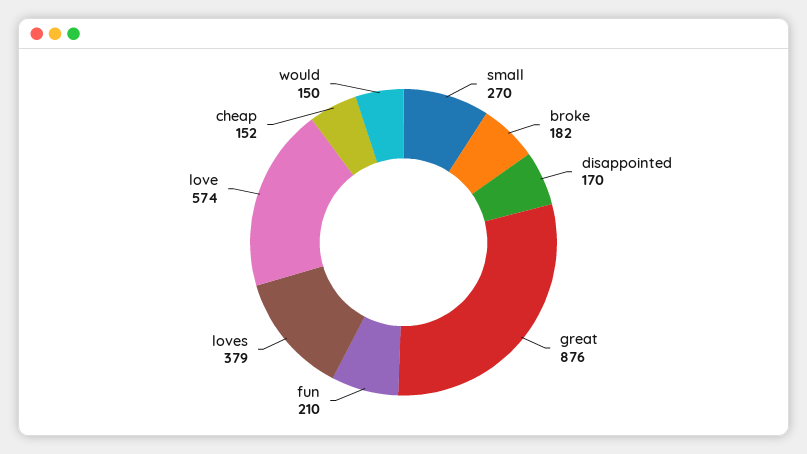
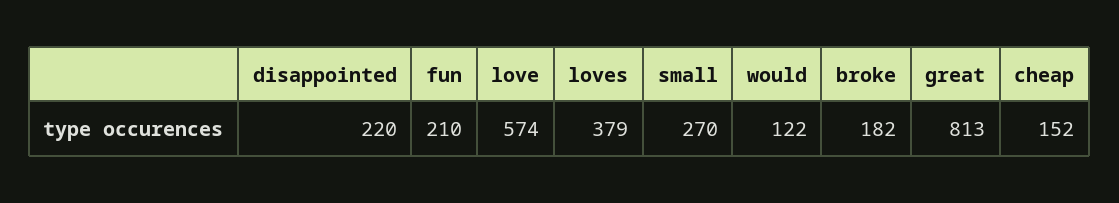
  {
    "small": 270,
    "broke": 182,
-   "disappointed": 170,
+   "disappointed": 220,
-   "great": 876,
+   "great": 813,
    "fun": 210,
    "loves": 379,
    "love": 574,
    "cheap": 152,
-   "would": 150
+   "would": 122
  }

